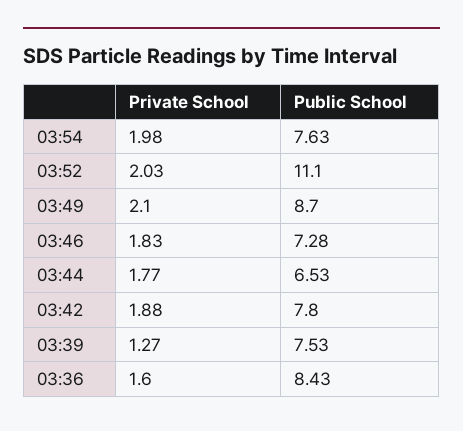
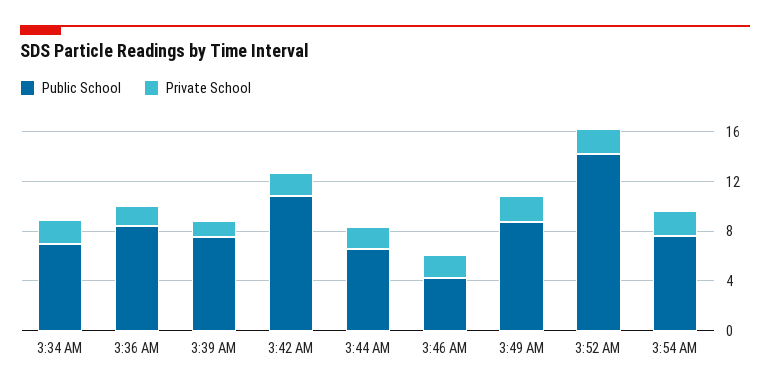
  {
    "Private School": {
      "03:54": 1.98,
      "03:52": 2.03,
      "03:49": 2.1,
      "03:46": 1.83,
      "03:44": 1.77,
      "03:42": 1.88,
      "03:39": 1.27,
-     "03:36": 1.6
+     "03:36": 1.6,
+     "3:34 AM": 2
    },
    "Public School": {
      "03:54": 7.63,
-     "03:52": 11.1,
+     "03:52": 14,
      "03:49": 8.7,
-     "03:46": 7.28,
+     "03:46": 4,
      "03:44": 6.53,
-     "03:42": 7.8,
+     "03:42": 11,
      "03:39": 7.53,
-     "03:36": 8.43
+     "03:36": 8.43,
+     "3:34 AM": 7
    }
  }

